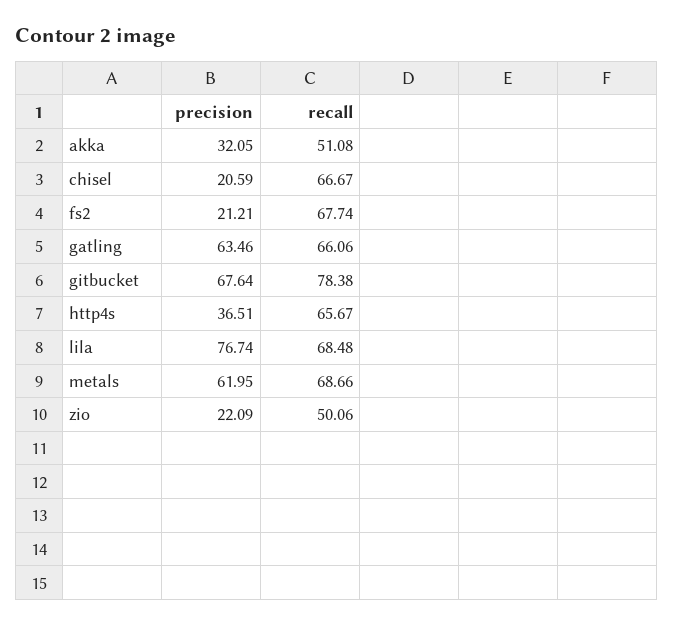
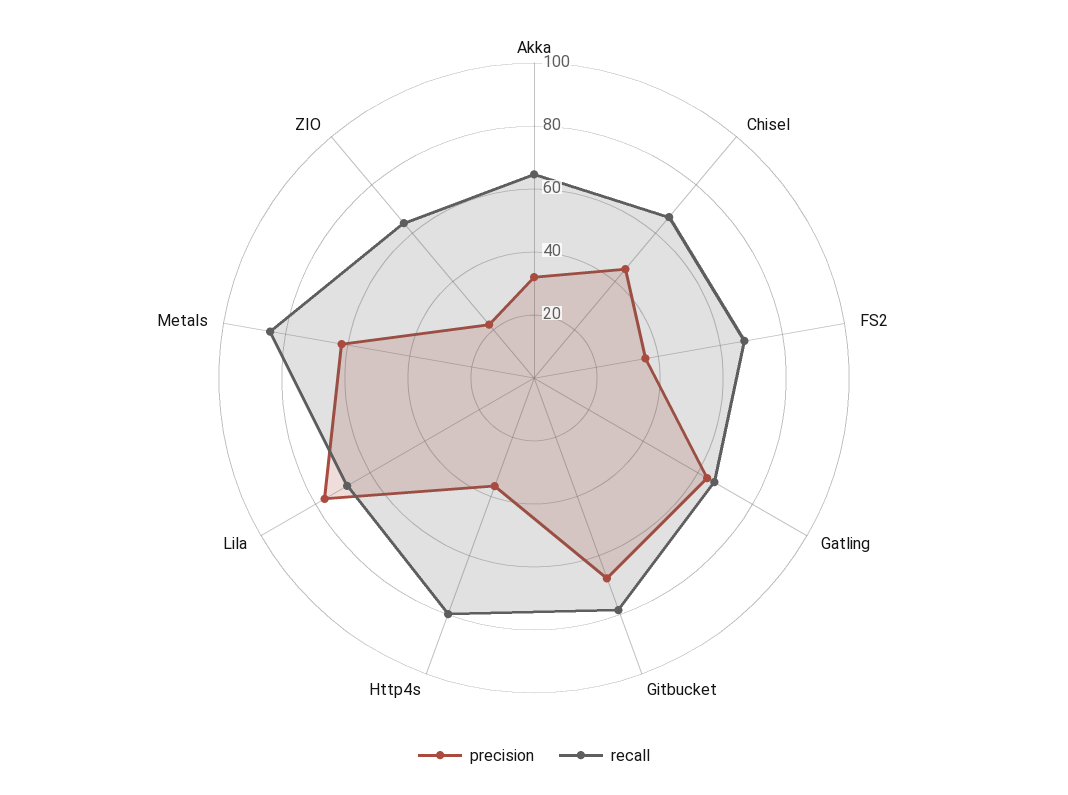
  {
    "precision": {
      "akka": 32.05,
-     "chisel": 20.59,
+     "chisel": 45,
-     "fs2": 21.21,
+     "fs2": 35,
      "gatling": 63.46,
      "gitbucket": 67.64,
      "http4s": 36.51,
      "lila": 76.74,
      "metals": 61.95,
      "zio": 22.09
    },
    "recall": {
-     "akka": 51.08,
+     "akka": 65,
      "chisel": 66.67,
      "fs2": 67.74,
      "gatling": 66.06,
      "gitbucket": 78.38,
-     "http4s": 65.67,
+     "http4s": 80,
      "lila": 68.48,
-     "metals": 68.66,
+     "metals": 85,
-     "zio": 50.06
+     "zio": 65
    }
  }

